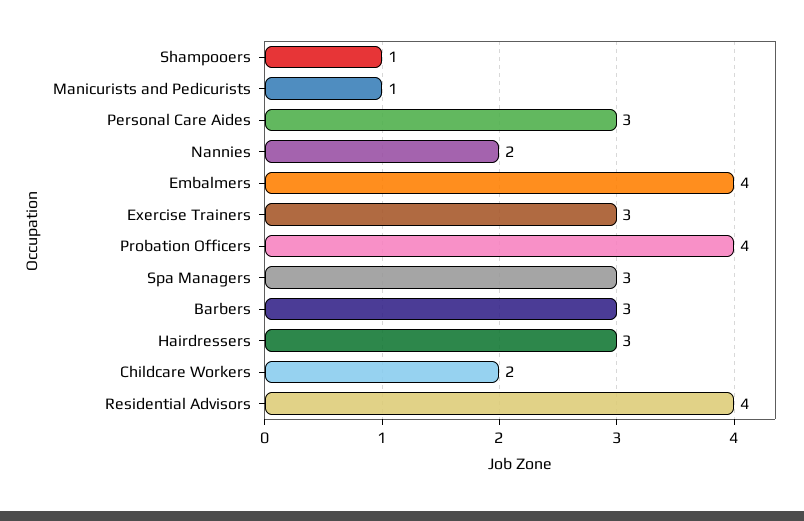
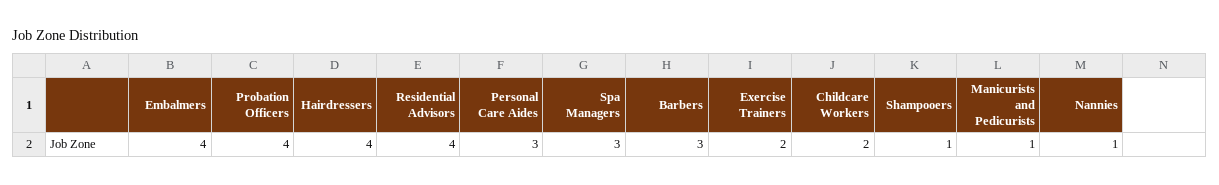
  {
    "Shampooers": 1,
    "Manicurists and Pedicurists": 1,
    "Personal Care Aides": 3,
-   "Nannies": 2,
+   "Nannies": 1,
    "Embalmers": 4,
-   "Exercise Trainers": 3,
+   "Exercise Trainers": 2,
    "Probation Officers": 4,
    "Spa Managers": 3,
    "Barbers": 3,
-   "Hairdressers": 3,
+   "Hairdressers": 4,
    "Childcare Workers": 2,
    "Residential Advisors": 4
  }

